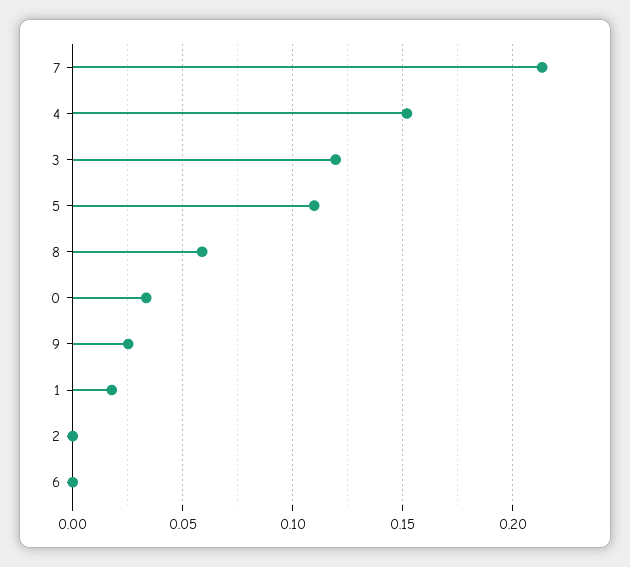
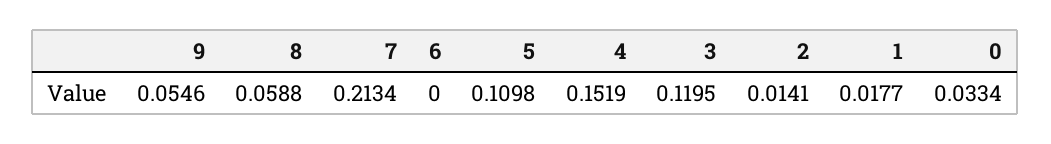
  {
    "7": 0.2134,
    "4": 0.1519,
    "3": 0.1195,
    "5": 0.1098,
    "8": 0.0588,
    "0": 0.0334,
-   "9": 0.025,
+   "9": 0.0546,
    "1": 0.0177,
-   "2": 0,
+   "2": 0.0141,
    "6": 0
  }

